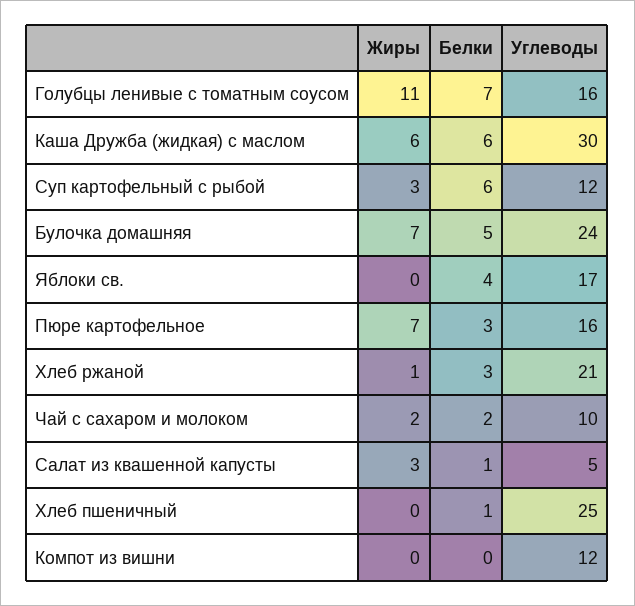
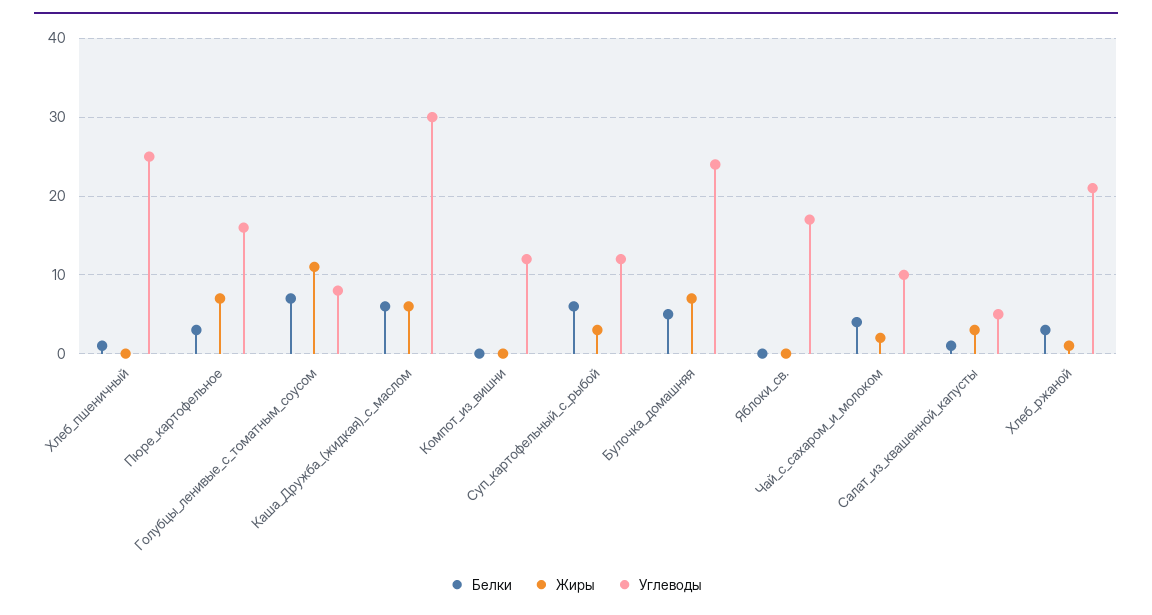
  {
    "Жиры": {
      "Голубцы ленивые с томатным соусом": 11,
      "Каша Дружба (жидкая) с маслом": 6,
      "Суп картофельный с рыбой": 3,
      "Булочка домашняя": 7,
      "Яблоки св.": 0,
      "Пюре картофельное": 7,
      "Хлеб ржаной": 1,
      "Чай с сахаром и молоком": 2,
      "Салат из квашенной капусты": 3,
      "Хлеб пшеничный": 0,
      "Компот из вишни": 0
    },
    "Белки": {
      "Голубцы ленивые с томатным соусом": 7,
      "Каша Дружба (жидкая) с маслом": 6,
      "Суп картофельный с рыбой": 6,
      "Булочка домашняя": 5,
-     "Яблоки св.": 4,
+     "Яблоки св.": 0,
      "Пюре картофельное": 3,
      "Хлеб ржаной": 3,
-     "Чай с сахаром и молоком": 2,
+     "Чай с сахаром и молоком": 4,
      "Салат из квашенной капусты": 1,
      "Хлеб пшеничный": 1,
      "Компот из вишни": 0
    },
    "Углеводы": {
-     "Голубцы ленивые с томатным соусом": 16,
+     "Голубцы ленивые с томатным соусом": 8,
      "Каша Дружба (жидкая) с маслом": 30,
      "Суп картофельный с рыбой": 12,
      "Булочка домашняя": 24,
      "Яблоки св.": 17,
      "Пюре картофельное": 16,
      "Хлеб ржаной": 21,
      "Чай с сахаром и молоком": 10,
      "Салат из квашенной капусты": 5,
      "Хлеб пшеничный": 25,
      "Компот из вишни": 12
    }
  }

